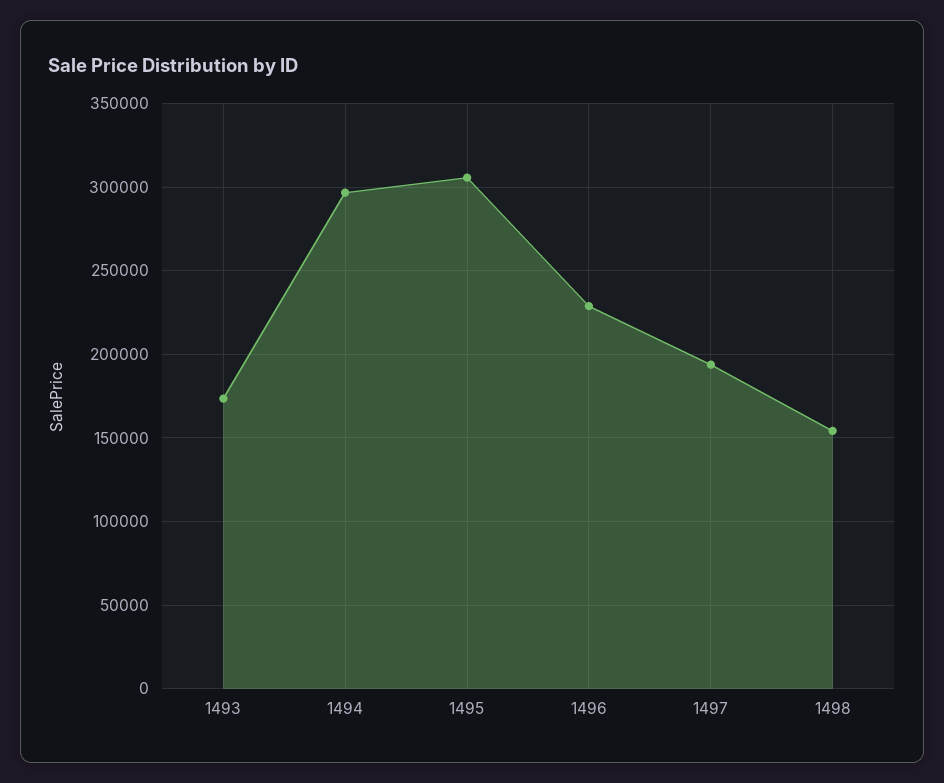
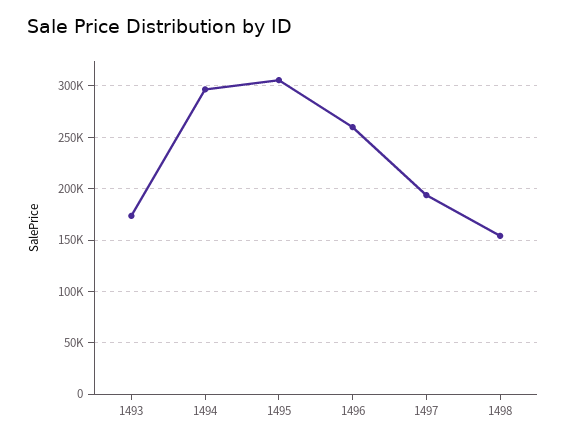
  {
    "1493": 175000,
    "1494": 295000,
    "1495": 305000,
-   "1496": 230000,
+   "1496": 260000,
    "1497": 195000,
    "1498": 155000
  }

